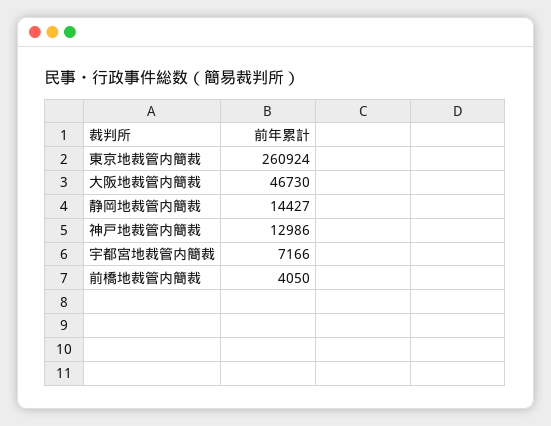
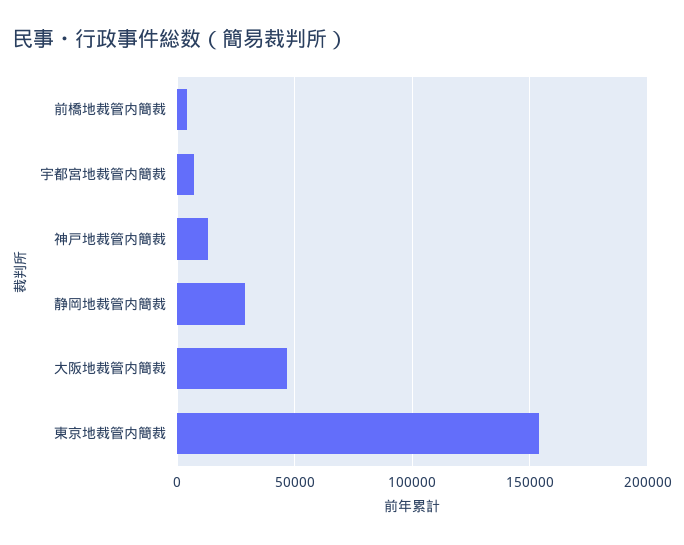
  {
-   "東京地裁管内簡裁": 260924,
+   "東京地裁管内簡裁": 155000,
    "大阪地裁管内簡裁": 46730,
-   "静岡地裁管内簡裁": 14427,
+   "静岡地裁管内簡裁": 30000,
    "神戸地裁管内簡裁": 12986,
    "宇都宮地裁管内簡裁": 7166,
    "前橋地裁管内簡裁": 4050
  }

